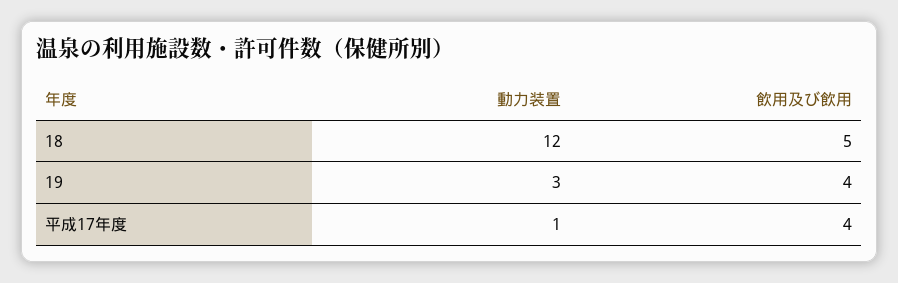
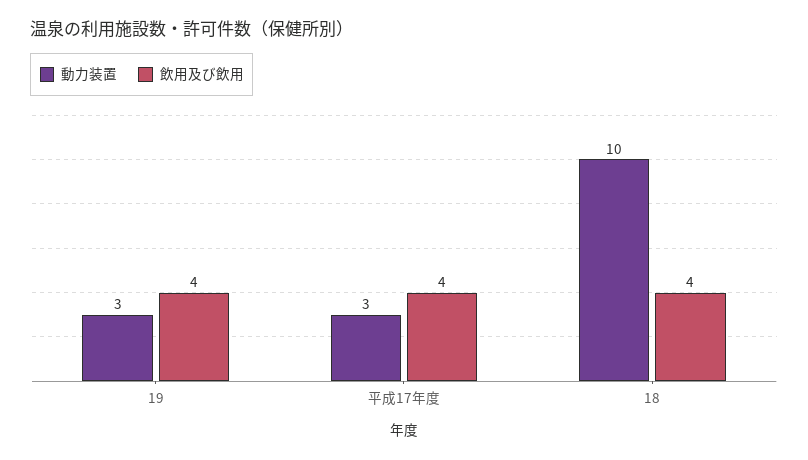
  {
    "動力装置": {
-     "18": 12,
+     "18": 10,
      "19": 3,
-     "平成17年度": 1
+     "平成17年度": 3
    },
    "飲用及び飲用": {
-     "18": 5,
+     "18": 4,
      "19": 4,
      "平成17年度": 4
    }
  }

